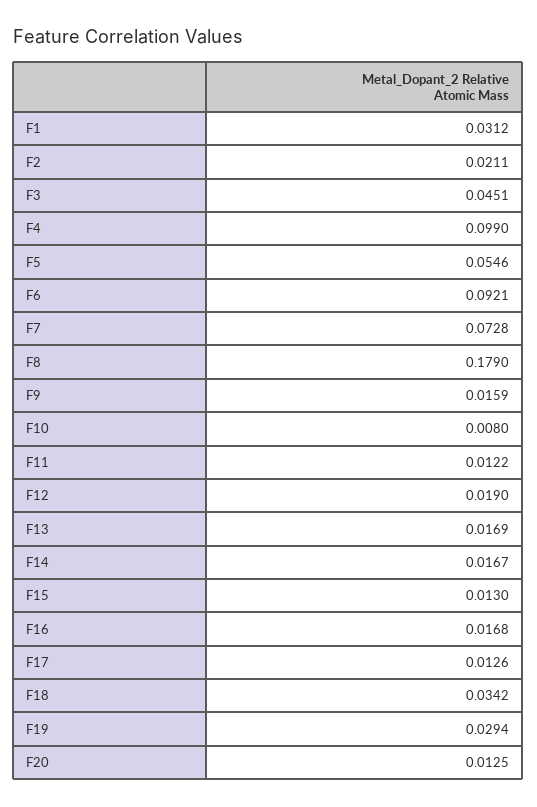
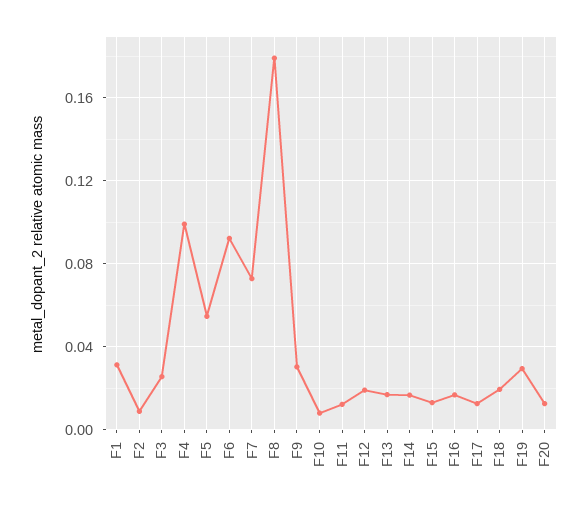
  {
    "F1": 0.0312,
-   "F2": 0.0211,
+   "F2": 0.01,
-   "F3": 0.0451,
+   "F3": 0.025,
    "F4": 0.099,
    "F5": 0.0546,
    "F6": 0.0921,
    "F7": 0.0728,
    "F8": 0.179,
-   "F9": 0.0159,
+   "F9": 0.03,
    "F10": 0.008,
    "F11": 0.0122,
    "F12": 0.019,
    "F13": 0.0169,
    "F14": 0.0167,
    "F15": 0.013,
    "F16": 0.0168,
    "F17": 0.0126,
-   "F18": 0.0342,
+   "F18": 0.02,
    "F19": 0.0294,
    "F20": 0.0125
  }

